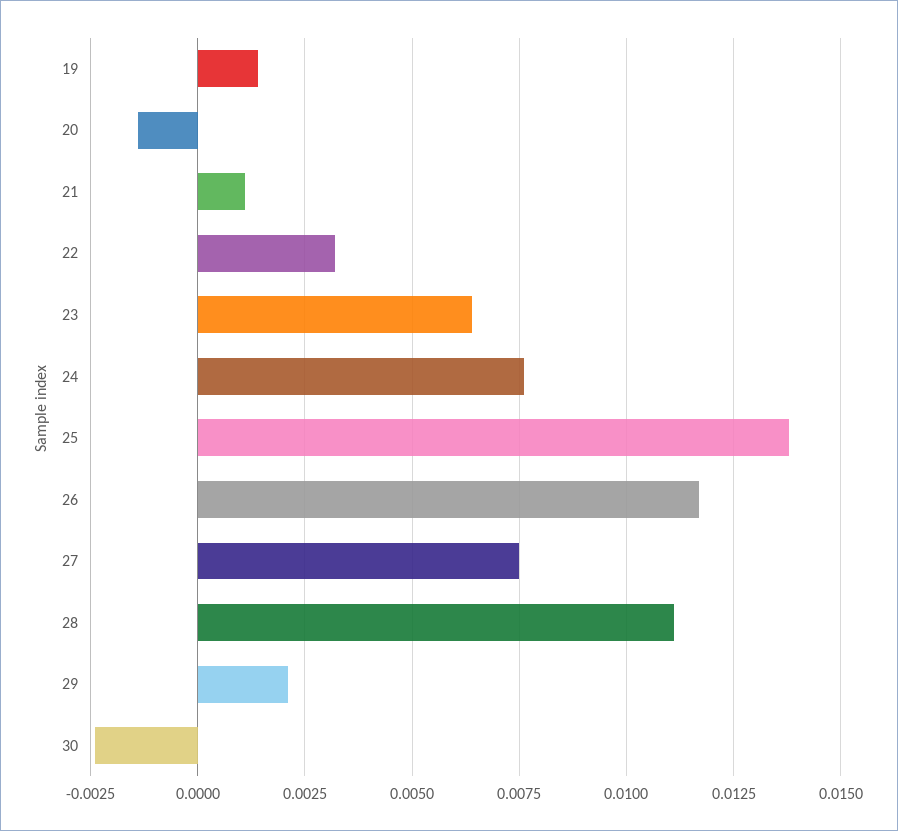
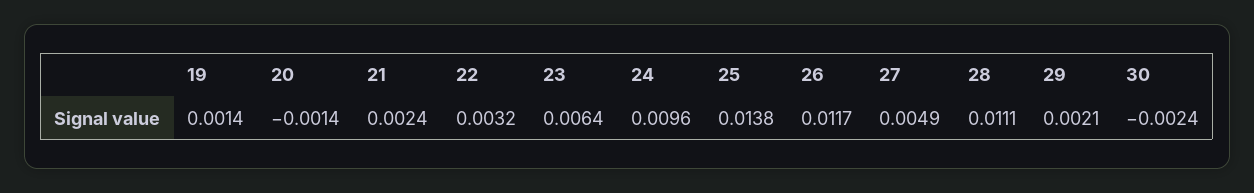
  {
    "19": 0.0014,
    "20": -0.0014,
-   "21": 0.001,
+   "21": 0.0024,
    "22": 0.0032,
    "23": 0.0064,
-   "24": 0.0075,
+   "24": 0.0096,
    "25": 0.0138,
    "26": 0.0117,
-   "27": 0.0075,
+   "27": 0.0049,
    "28": 0.0111,
    "29": 0.0021,
    "30": -0.0024
  }

